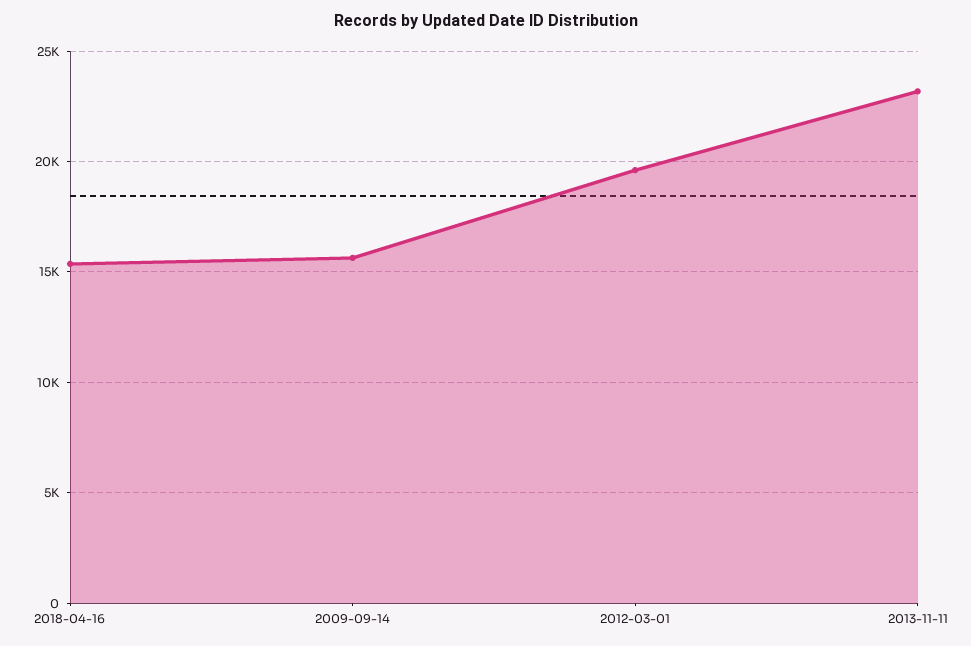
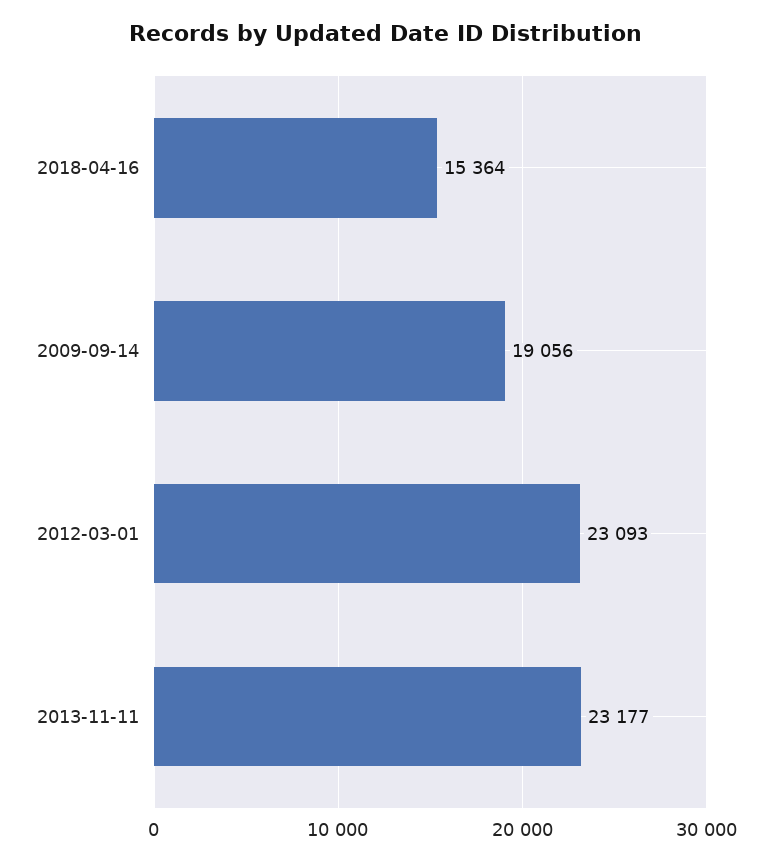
  {
    "2018-04-16": 15364,
-   "2009-09-14": 15500,
+   "2009-09-14": 19056,
-   "2012-03-01": 19500,
+   "2012-03-01": 23093,
    "2013-11-11": 23177
  }

